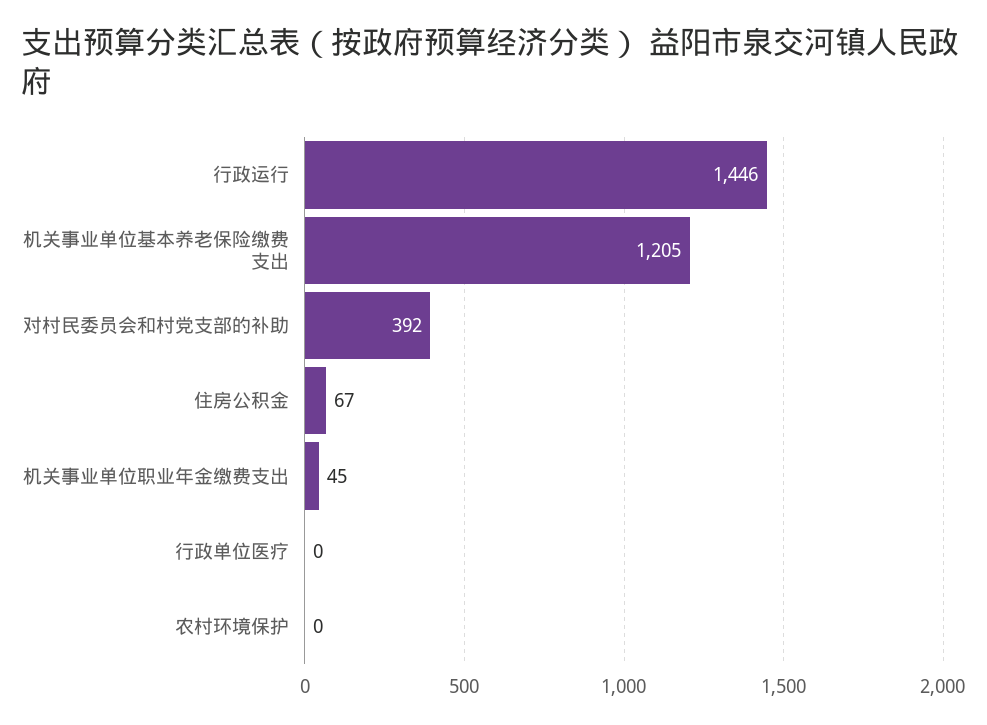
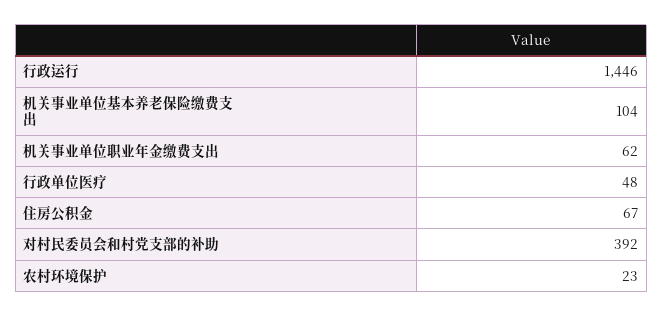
  {
    "行政运行": 1446,
-   "机关事业单位基本养老保险缴费支出": 1205,
+   "机关事业单位基本养老保险缴费支出": 104,
    "对村民委员会和村党支部的补助": 392,
    "住房公积金": 67,
-   "机关事业单位职业年金缴费支出": 45,
+   "机关事业单位职业年金缴费支出": 62,
-   "行政单位医疗": 0,
+   "行政单位医疗": 48,
-   "农村环境保护": 0
+   "农村环境保护": 23
  }

